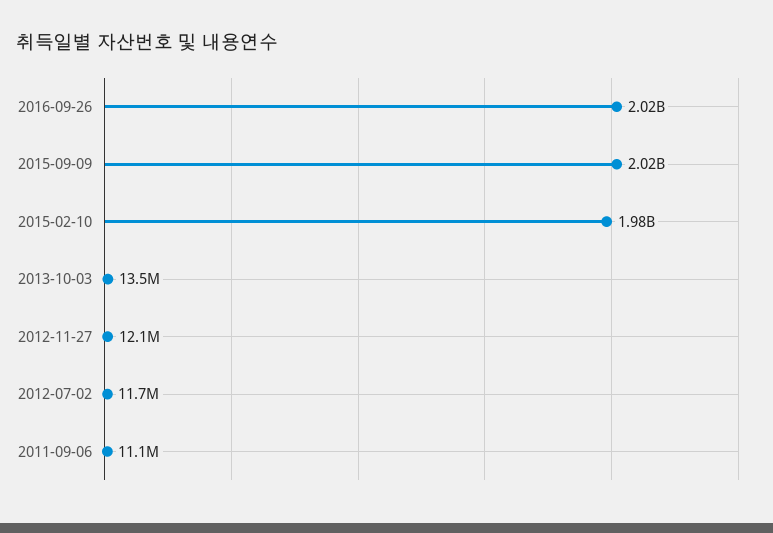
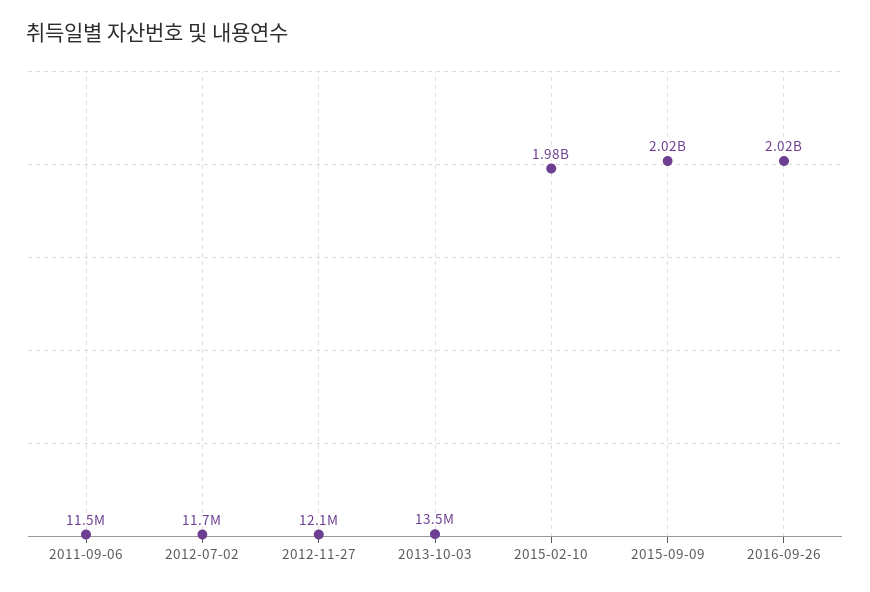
  {
    "2016-09-26": 2020000000,
    "2015-09-09": 2020000000,
    "2015-02-10": 1980000000,
    "2013-10-03": 13500000,
    "2012-11-27": 12100000,
    "2012-07-02": 11700000,
-   "2011-09-06": 11100000
+   "2011-09-06": 11500000
  }

